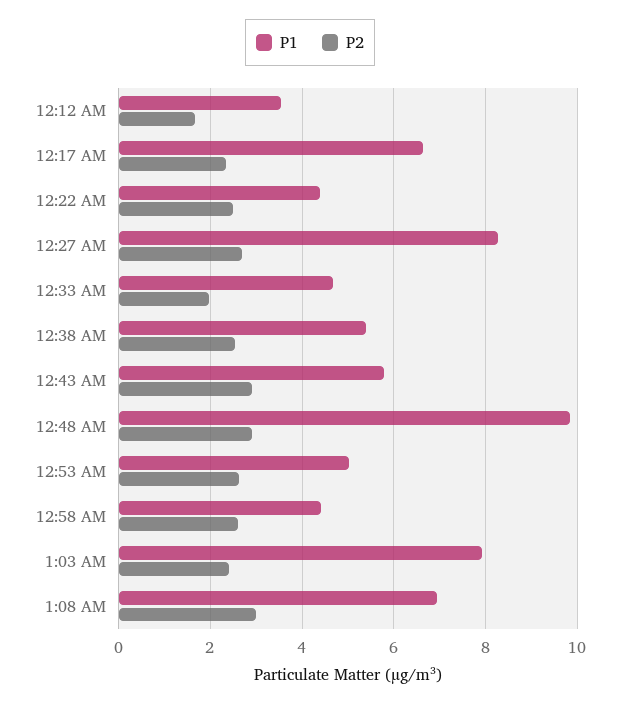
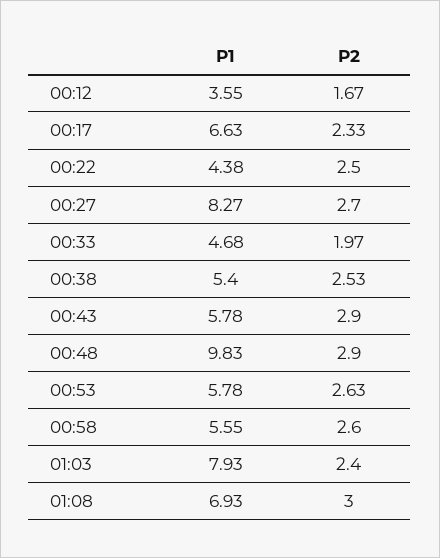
  {
    "P1": {
      "12:12 AM": 3.55,
      "12:17 AM": 6.63,
      "12:22 AM": 4.38,
      "12:27 AM": 8.27,
      "12:33 AM": 4.68,
      "12:38 AM": 5.4,
      "12:43 AM": 5.78,
      "12:48 AM": 9.83,
-     "12:53 AM": 5,
+     "12:53 AM": 5.78,
-     "12:58 AM": 4.4,
+     "12:58 AM": 5.55,
      "1:03 AM": 7.93,
      "1:08 AM": 6.93
    },
    "P2": {
      "12:12 AM": 1.67,
      "12:17 AM": 2.33,
      "12:22 AM": 2.5,
      "12:27 AM": 2.7,
      "12:33 AM": 1.97,
      "12:38 AM": 2.53,
      "12:43 AM": 2.9,
      "12:48 AM": 2.9,
      "12:53 AM": 2.63,
      "12:58 AM": 2.6,
      "1:03 AM": 2.4,
      "1:08 AM": 3
    }
  }

